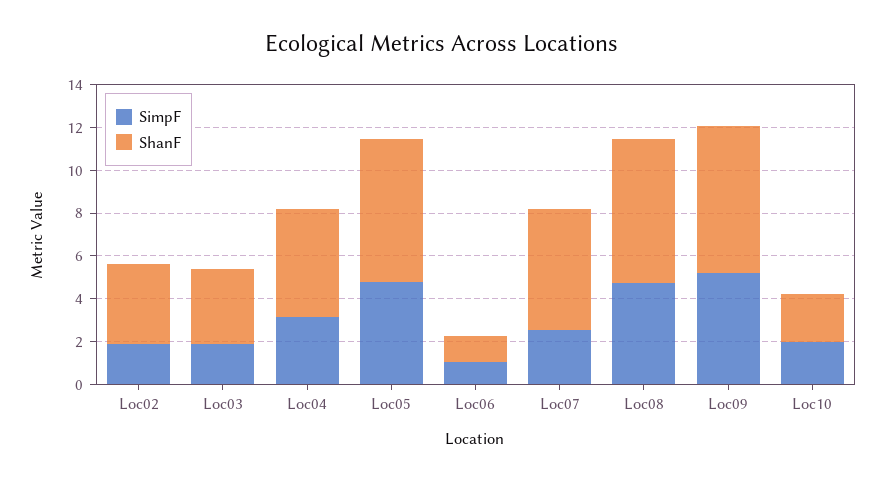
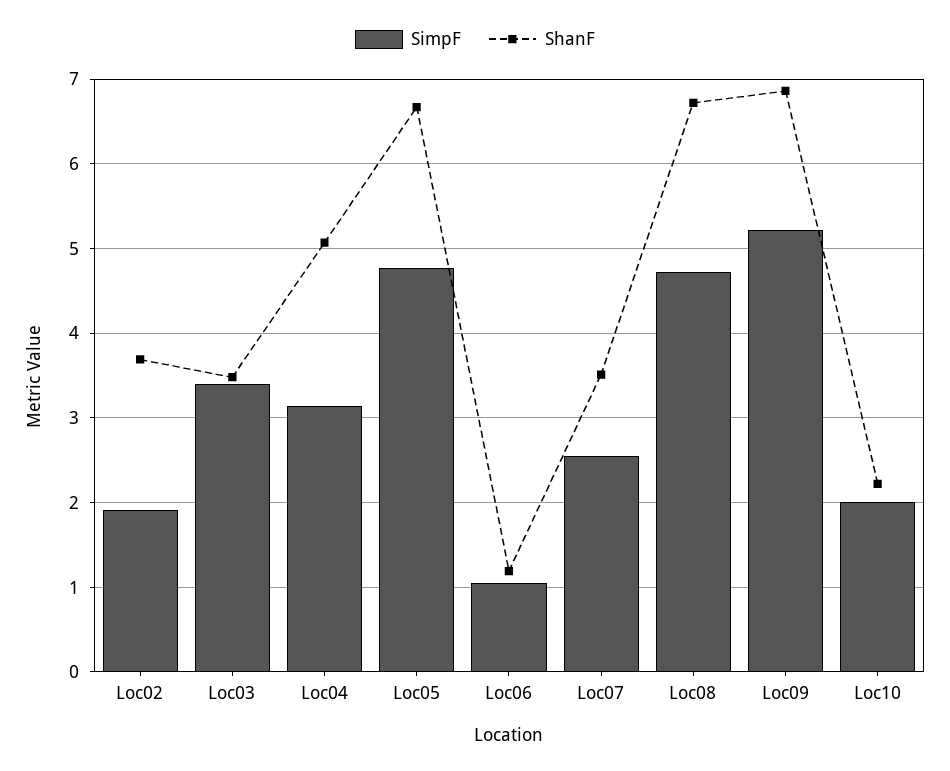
  {
    "SimpF": {
      "Loc02": 1.9,
-     "Loc03": 2,
+     "Loc03": 3.4,
      "Loc04": 3.1,
      "Loc05": 4.8,
      "Loc06": 1.1,
      "Loc07": 2.6,
      "Loc08": 4.7,
      "Loc09": 5.2,
      "Loc10": 2
    },
    "ShanF": {
      "Loc02": 3.7,
      "Loc03": 3.5,
      "Loc04": 5.1,
      "Loc05": 6.7,
      "Loc06": 1.2,
-     "Loc07": 5.5,
+     "Loc07": 3.5,
      "Loc08": 6.7,
      "Loc09": 6.9,
      "Loc10": 2.2
    }
  }

